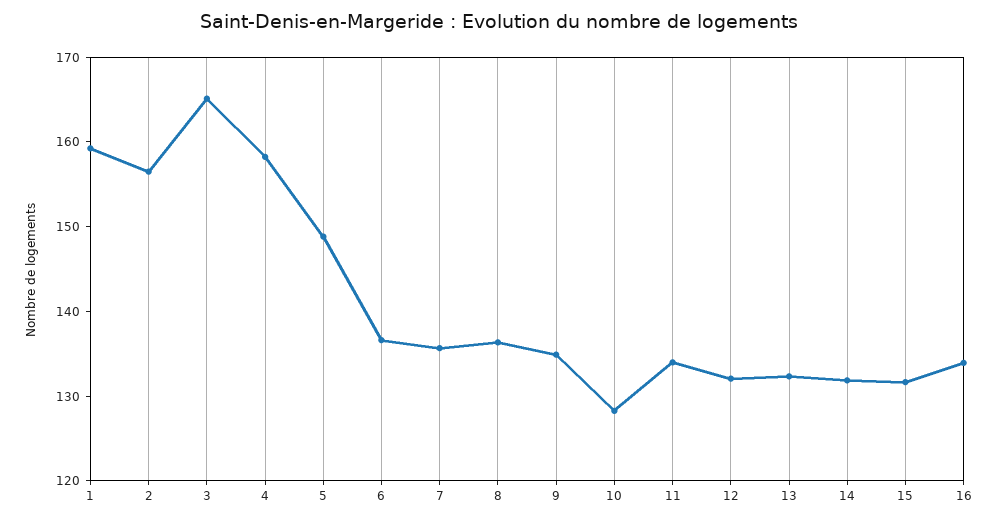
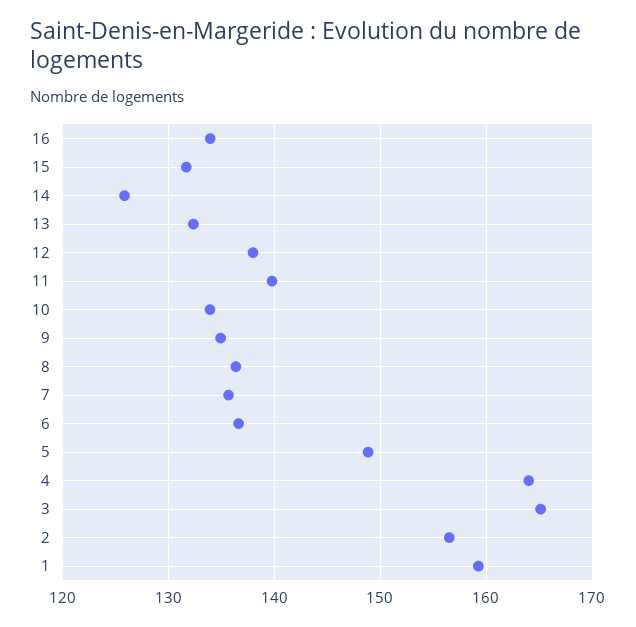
  {
    "1": 159,
    "2": 157,
    "3": 165,
-   "4": 158,
+   "4": 164,
    "5": 149,
    "6": 137,
    "7": 136,
    "8": 136,
    "9": 135,
-   "10": 128,
+   "10": 134,
-   "11": 134,
+   "11": 140,
-   "12": 132,
+   "12": 138,
    "13": 132,
-   "14": 132,
+   "14": 126,
    "15": 132,
    "16": 134
  }

